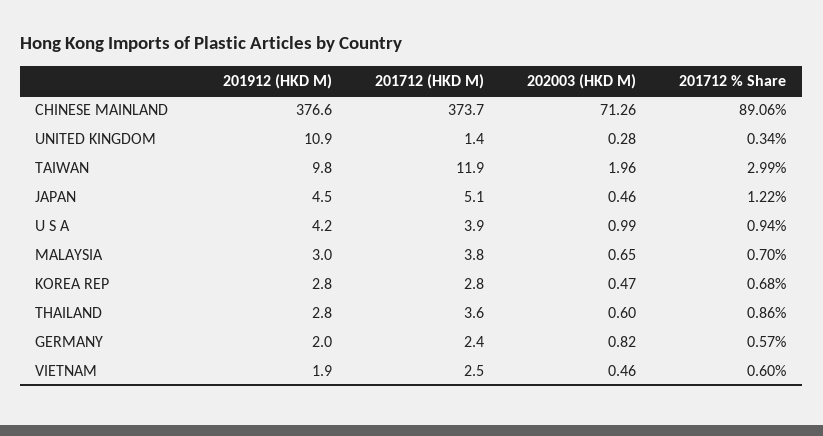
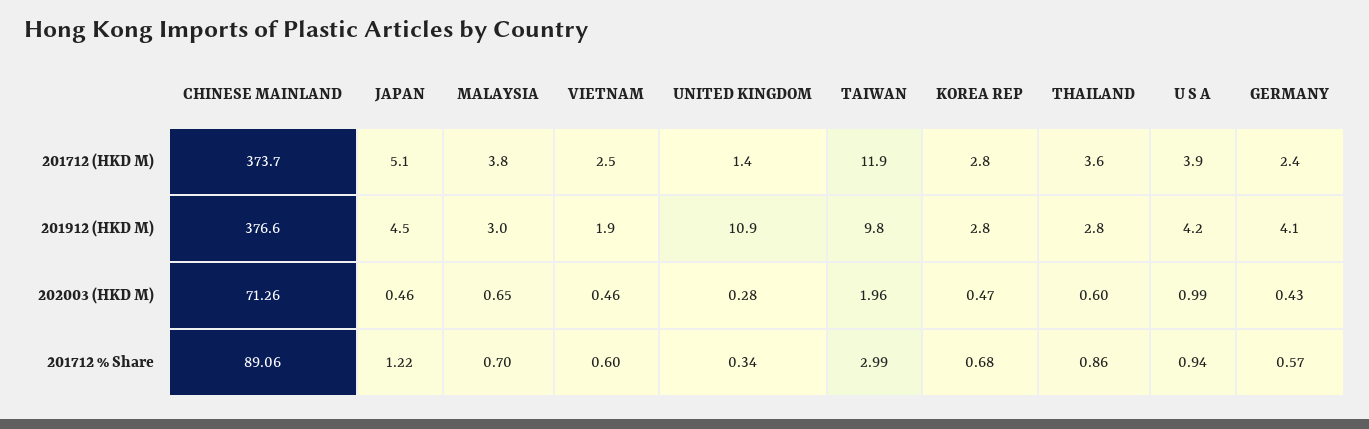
  {
    "201912 (HKD M)": {
      "CHINESE MAINLAND": 376.6,
      "UNITED KINGDOM": 10.9,
      "TAIWAN": 9.8,
      "JAPAN": 4.5,
      "U S A": 4.2,
      "MALAYSIA": 3,
      "KOREA REP": 2.8,
      "THAILAND": 2.8,
-     "GERMANY": 2,
+     "GERMANY": 4.1,
      "VIETNAM": 1.9
    },
    "201712 (HKD M)": {
      "CHINESE MAINLAND": 373.7,
      "UNITED KINGDOM": 1.4,
      "TAIWAN": 11.9,
      "JAPAN": 5.1,
      "U S A": 3.9,
      "MALAYSIA": 3.8,
      "KOREA REP": 2.8,
      "THAILAND": 3.6,
      "GERMANY": 2.4,
      "VIETNAM": 2.5
    },
    "202003 (HKD M)": {
      "CHINESE MAINLAND": 71.26,
      "UNITED KINGDOM": 0.28,
      "TAIWAN": 1.96,
      "JAPAN": 0.46,
      "U S A": 0.99,
      "MALAYSIA": 0.65,
      "KOREA REP": 0.47,
      "THAILAND": 0.6,
-     "GERMANY": 0.82,
+     "GERMANY": 0.43,
      "VIETNAM": 0.46
    },
    "201712 % Share": {
      "CHINESE MAINLAND": 89.06,
      "UNITED KINGDOM": 0.34,
      "TAIWAN": 2.99,
      "JAPAN": 1.22,
      "U S A": 0.94,
      "MALAYSIA": 0.7,
      "KOREA REP": 0.68,
      "THAILAND": 0.86,
      "GERMANY": 0.57,
      "VIETNAM": 0.6
    }
  }

